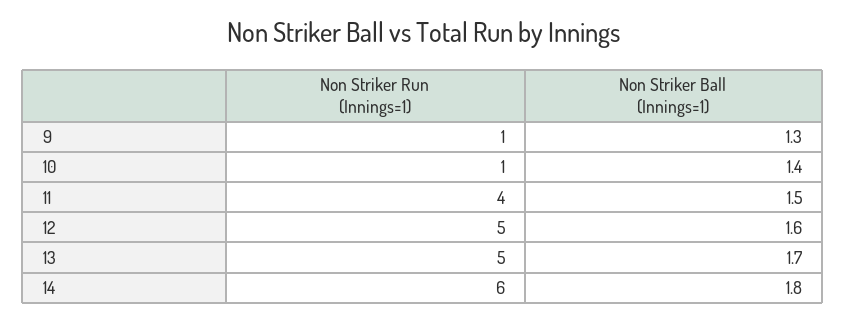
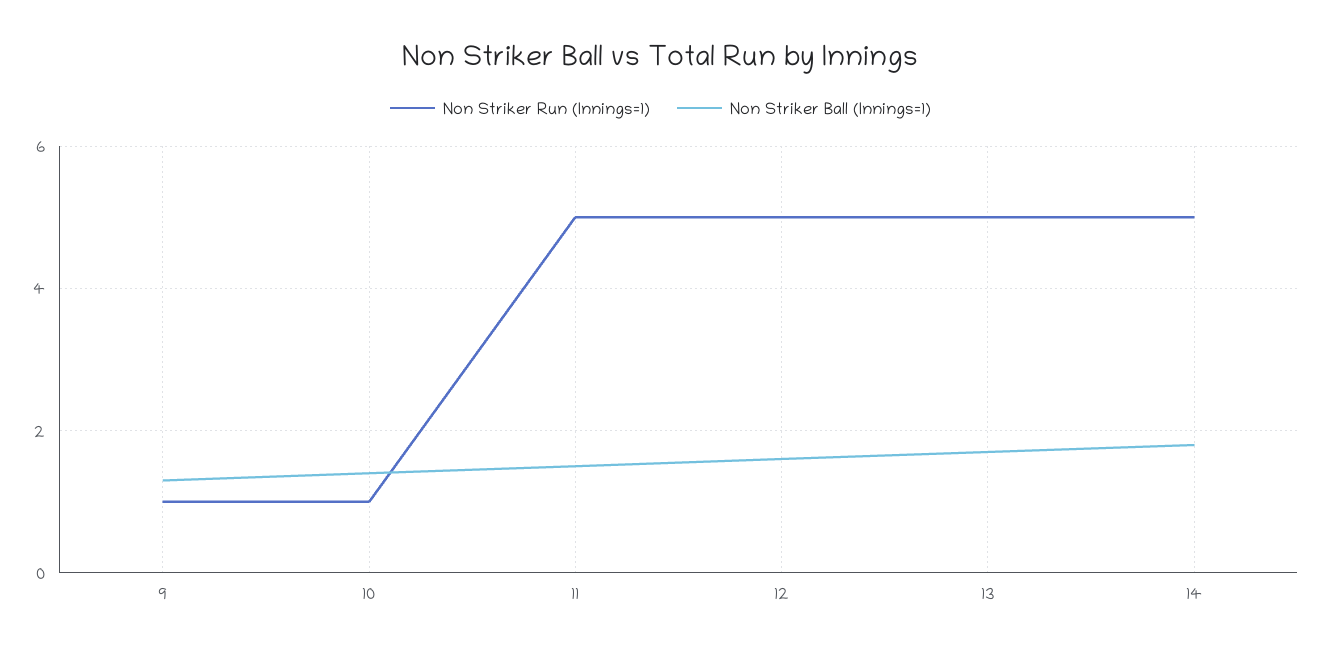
  {
    "Non Striker Run (Innings=1)": {
      "9": 1,
      "10": 1,
-     "11": 4,
+     "11": 5,
      "12": 5,
      "13": 5,
-     "14": 6
+     "14": 5
    },
    "Non Striker Ball (Innings=1)": {
      "9": 1.3,
      "10": 1.4,
      "11": 1.5,
      "12": 1.6,
      "13": 1.7,
      "14": 1.8
    }
  }

